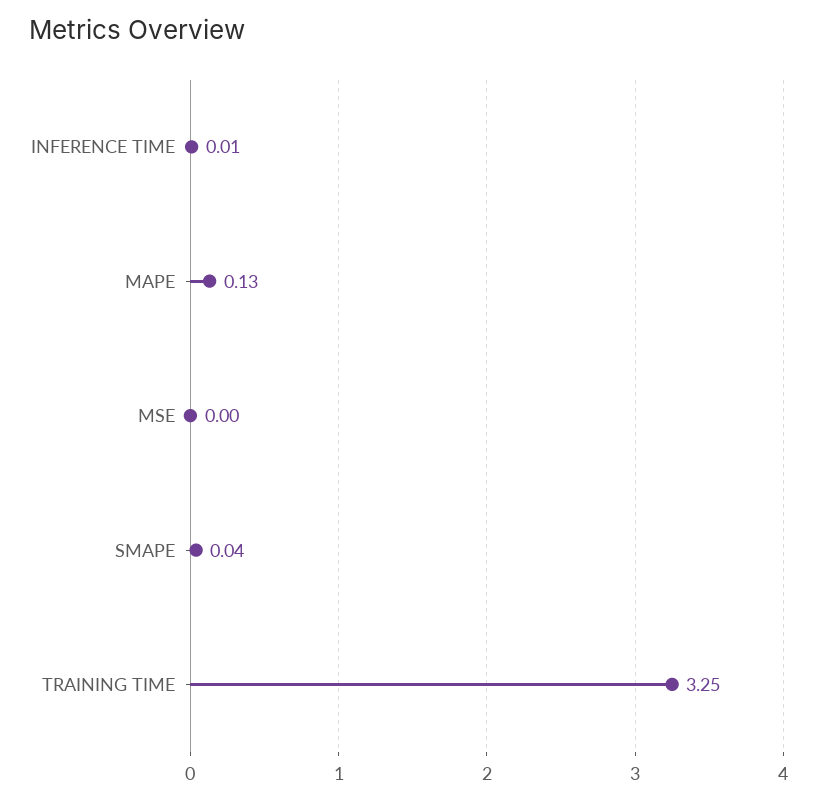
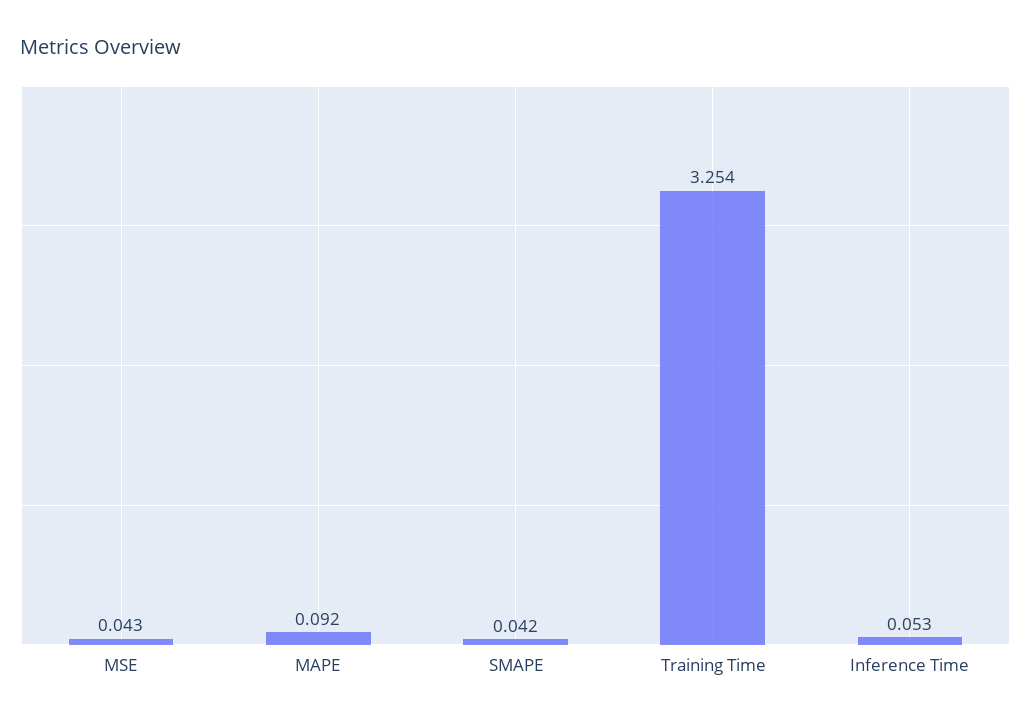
  {
-   "INFERENCE TIME": 0.01,
+   "INFERENCE TIME": 0.053,
-   "MAPE": 0.13,
+   "MAPE": 0.092,
-   "MSE": 0,
+   "MSE": 0.043,
    "SMAPE": 0.042,
    "TRAINING TIME": 3.254
  }

